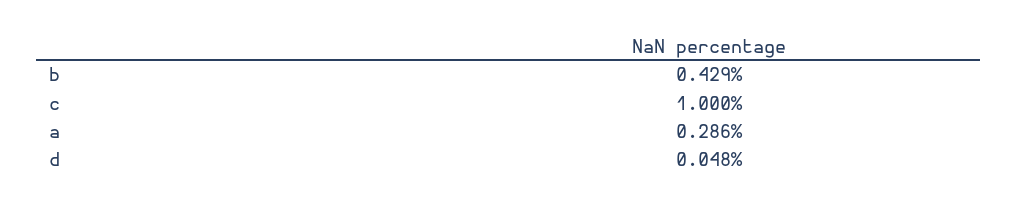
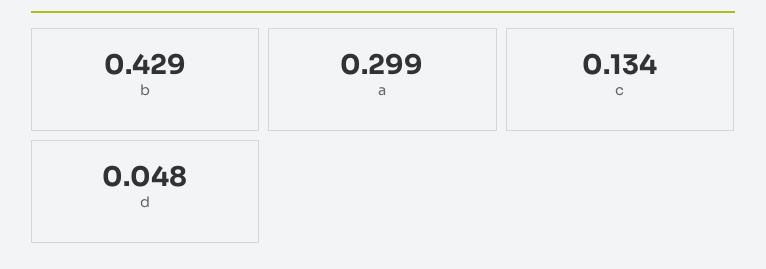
  {
    "b": 0.429,
-   "c": 1,
+   "c": 0.134,
-   "a": 0.286,
+   "a": 0.299,
    "d": 0.048
  }

